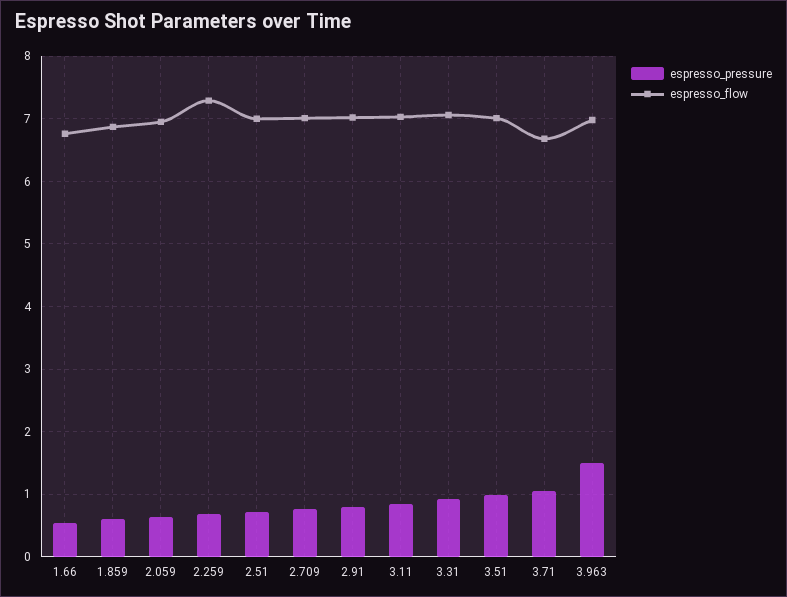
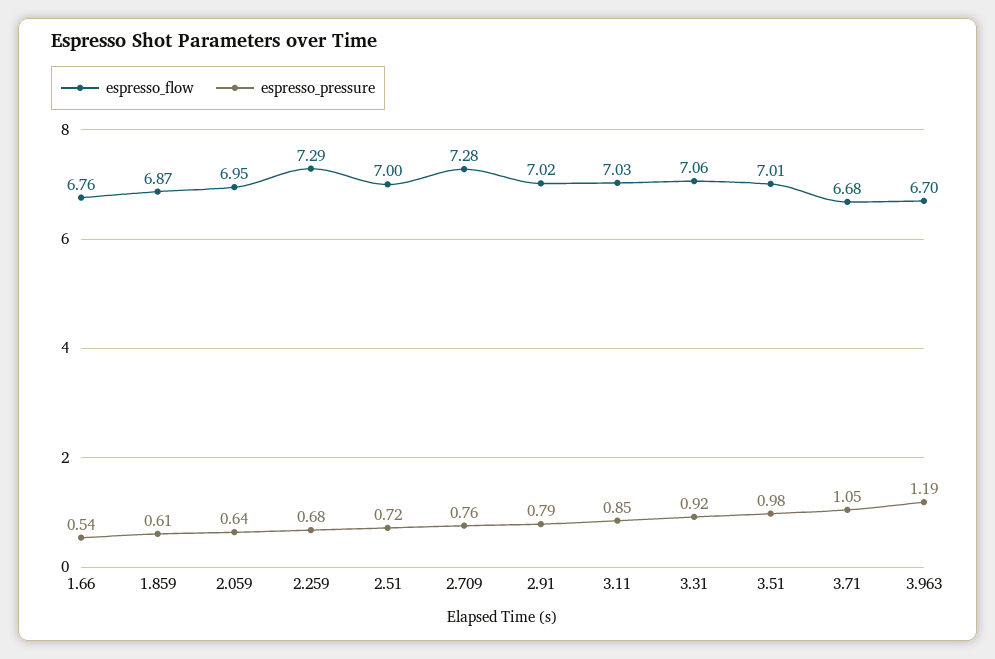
  {
    "espresso_pressure": {
      "1.66": 0.54,
      "1.859": 0.61,
      "2.059": 0.64,
      "2.259": 0.68,
      "2.51": 0.72,
      "2.709": 0.76,
      "2.91": 0.79,
      "3.11": 0.85,
      "3.31": 0.92,
      "3.51": 0.98,
      "3.71": 1.05,
-     "3.963": 1.5
+     "3.963": 1.19
    },
    "espresso_flow": {
      "1.66": 6.76,
      "1.859": 6.87,
      "2.059": 6.95,
      "2.259": 7.29,
      "2.51": 7,
-     "2.709": 7,
+     "2.709": 7.28,
      "2.91": 7.02,
      "3.11": 7.03,
      "3.31": 7.06,
      "3.51": 7.01,
      "3.71": 6.68,
-     "3.963": 7
+     "3.963": 6.7
    }
  }

